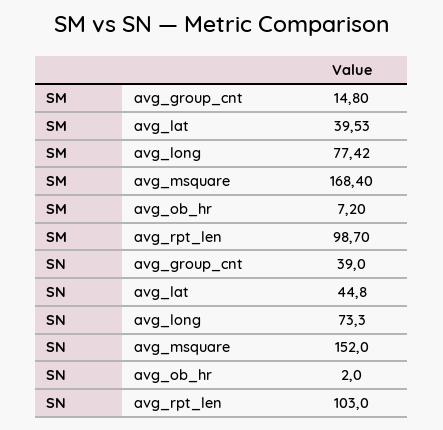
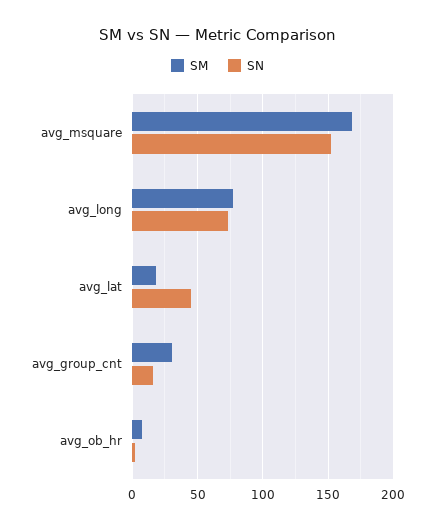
  {
    "SM": {
-     "avg_group_cnt": 14.8,
+     "avg_group_cnt": 30,
-     "avg_lat": 39.53,
+     "avg_lat": 20,
      "avg_long": 77.42,
      "avg_msquare": 168.4,
-     "avg_ob_hr": 7.2,
+     "avg_ob_hr": 7.2
-     "avg_rpt_len": 98.7
    },
    "SN": {
-     "avg_group_cnt": 39,
+     "avg_group_cnt": 15,
      "avg_lat": 44.8,
      "avg_long": 73.3,
      "avg_msquare": 152,
-     "avg_ob_hr": 2,
+     "avg_ob_hr": 2
-     "avg_rpt_len": 103
    }
  }

